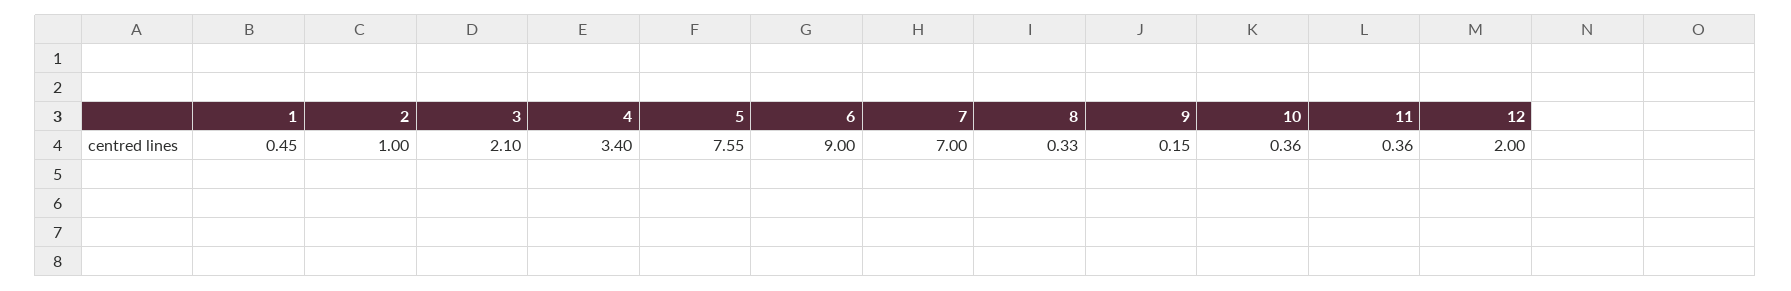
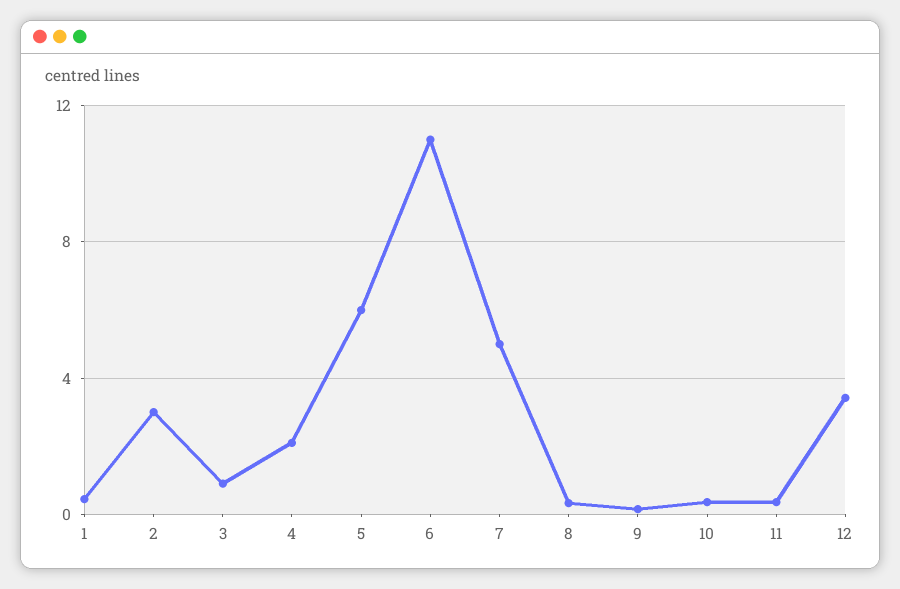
  {
    "1": 0.45,
-   "2": 1,
+   "2": 3,
-   "3": 2.1,
+   "3": 1,
-   "4": 3.4,
+   "4": 2,
-   "5": 7.55,
+   "5": 6,
-   "6": 9,
+   "6": 11,
-   "7": 7,
+   "7": 5,
    "8": 0.33,
    "9": 0.15,
    "10": 0.36,
    "11": 0.36,
-   "12": 2
+   "12": 3.5
  }

